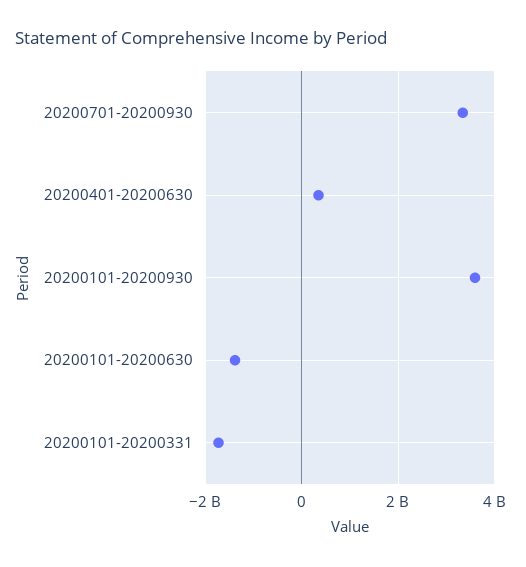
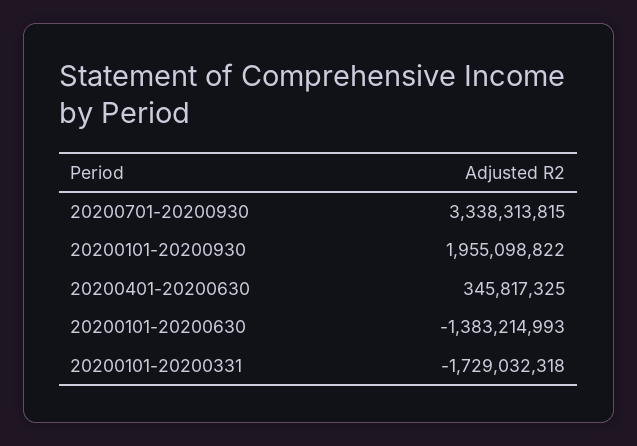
  {
    "20200701-20200930": 3338313815,
    "20200401-20200630": 345817325,
-   "20200101-20200930": 3600000000,
+   "20200101-20200930": 1955098822,
    "20200101-20200630": -1383214993,
    "20200101-20200331": -1729032318
  }

